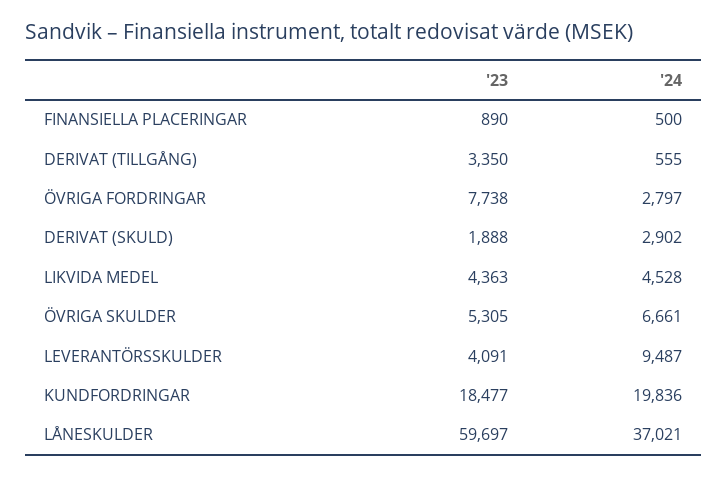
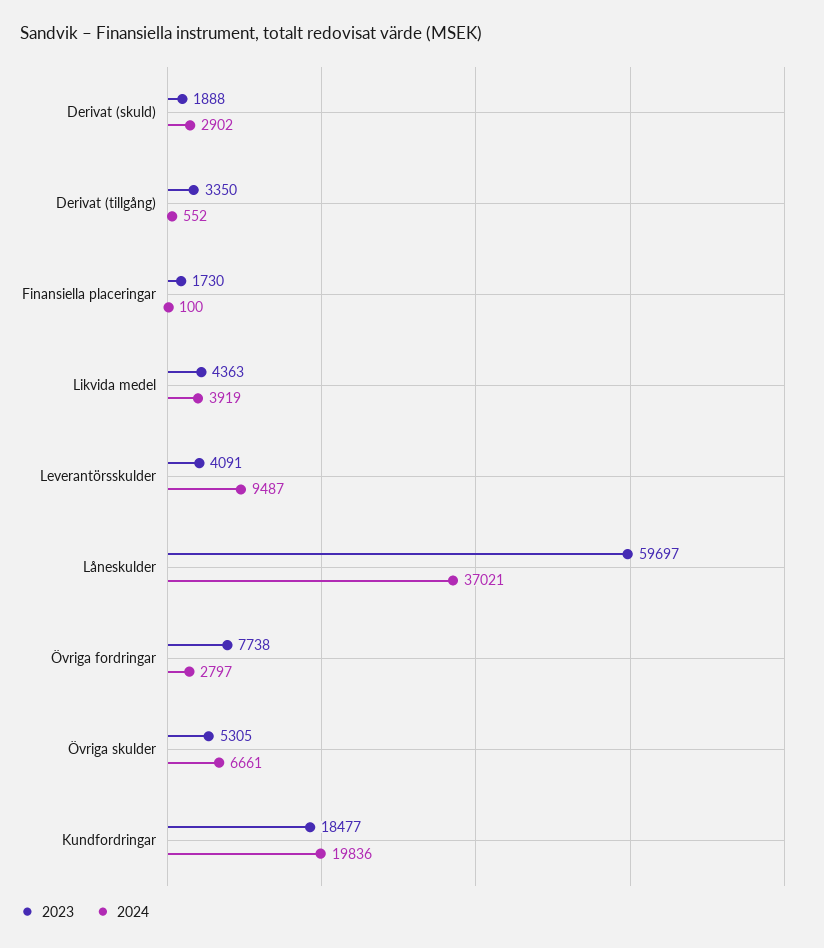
  {
    "'23": {
-     "FINANSIELLA PLACERINGAR": 890,
+     "FINANSIELLA PLACERINGAR": 1730,
      "DERIVAT (TILLGÅNG)": 3350,
      "ÖVRIGA FORDRINGAR": 7738,
      "DERIVAT (SKULD)": 1888,
      "LIKVIDA MEDEL": 4363,
      "ÖVRIGA SKULDER": 5305,
      "LEVERANTÖRSSKULDER": 4091,
      "KUNDFORDRINGAR": 18477,
      "LÅNESKULDER": 59697
    },
    "'24": {
-     "FINANSIELLA PLACERINGAR": 500,
+     "FINANSIELLA PLACERINGAR": 100,
-     "DERIVAT (TILLGÅNG)": 555,
+     "DERIVAT (TILLGÅNG)": 552,
      "ÖVRIGA FORDRINGAR": 2797,
      "DERIVAT (SKULD)": 2902,
-     "LIKVIDA MEDEL": 4528,
+     "LIKVIDA MEDEL": 3919,
      "ÖVRIGA SKULDER": 6661,
      "LEVERANTÖRSSKULDER": 9487,
      "KUNDFORDRINGAR": 19836,
      "LÅNESKULDER": 37021
    }
  }

